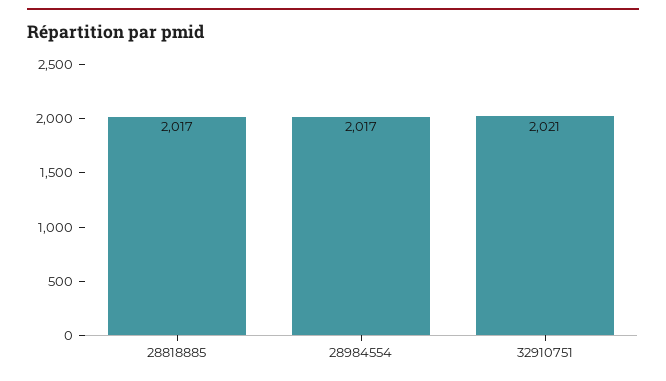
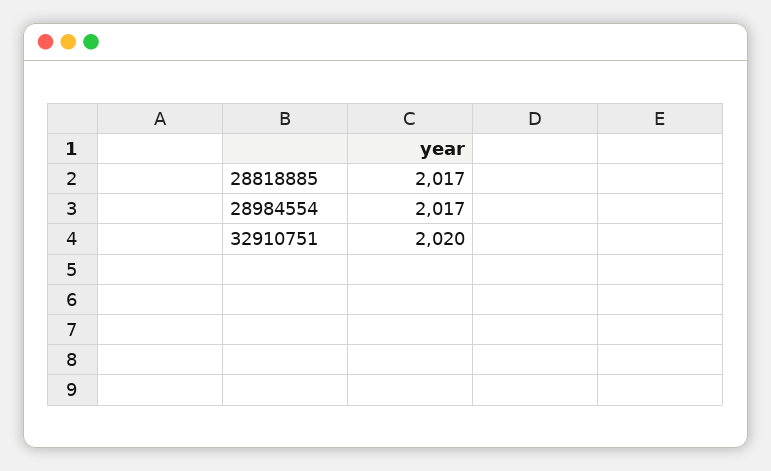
  {
    "28818885": 2017,
    "28984554": 2017,
-   "32910751": 2021
+   "32910751": 2020
  }

